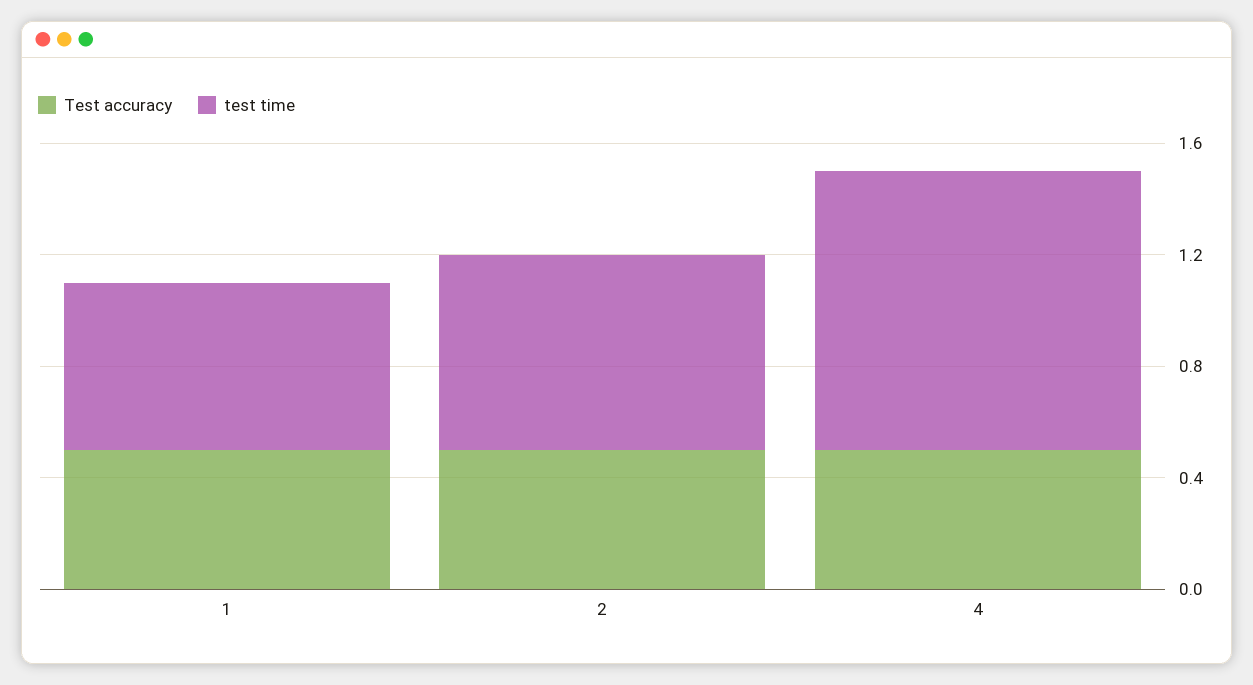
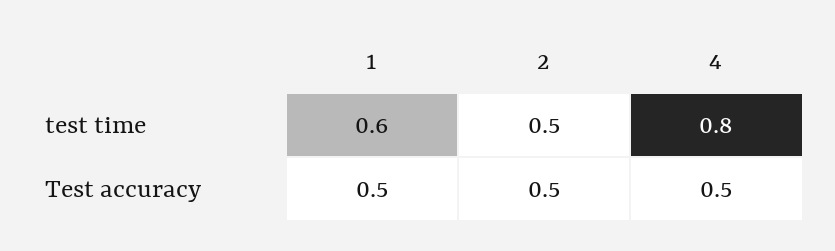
  {
    "Test accuracy": {
      "1": 0.5,
      "2": 0.5,
      "4": 0.5
    },
    "test time": {
      "1": 0.6,
-     "2": 0.7,
+     "2": 0.5,
-     "4": 1
+     "4": 0.8
    }
  }

